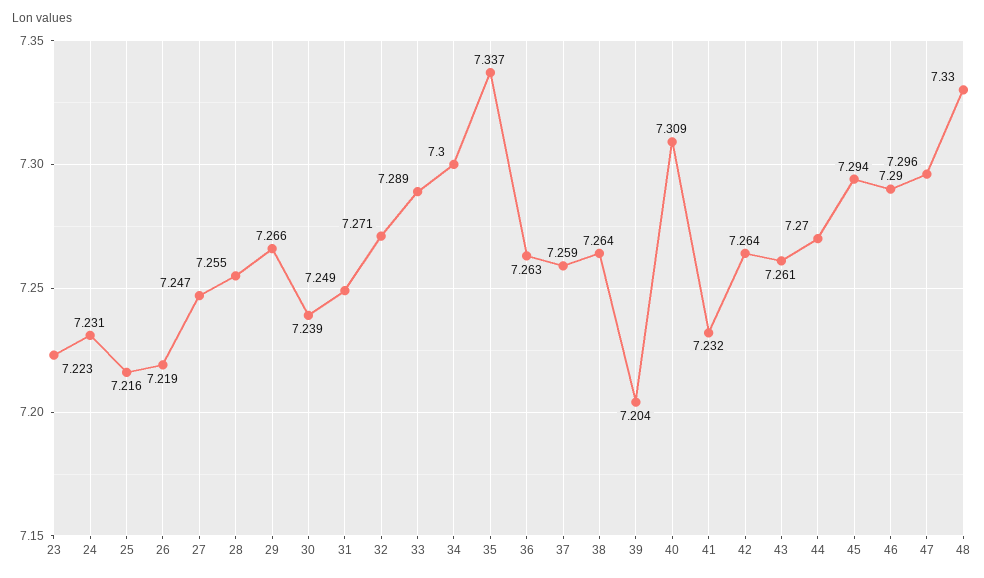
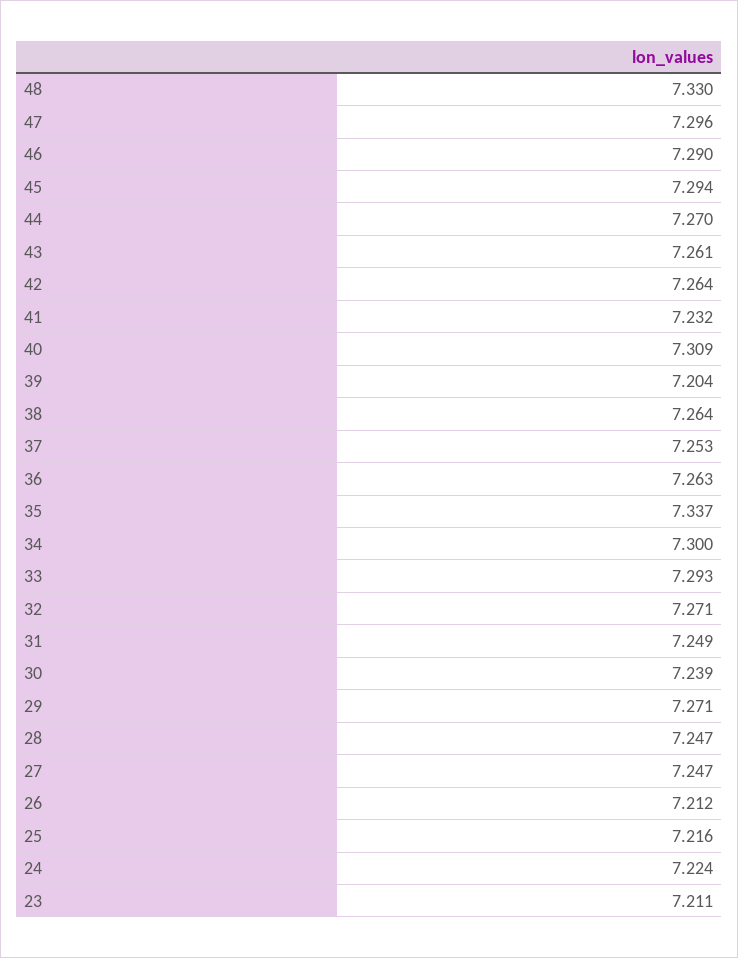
  {
-   "23": 7.223,
+   "23": 7.211,
-   "24": 7.231,
+   "24": 7.224,
    "25": 7.216,
-   "26": 7.219,
+   "26": 7.212,
    "27": 7.247,
-   "28": 7.255,
+   "28": 7.247,
-   "29": 7.266,
+   "29": 7.271,
    "30": 7.239,
    "31": 7.249,
    "32": 7.271,
-   "33": 7.289,
+   "33": 7.293,
    "34": 7.3,
    "35": 7.337,
    "36": 7.263,
-   "37": 7.259,
+   "37": 7.253,
    "38": 7.264,
    "39": 7.204,
    "40": 7.309,
    "41": 7.232,
    "42": 7.264,
    "43": 7.261,
    "44": 7.27,
    "45": 7.294,
    "46": 7.29,
    "47": 7.296,
    "48": 7.33
  }

